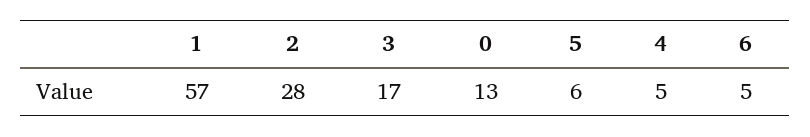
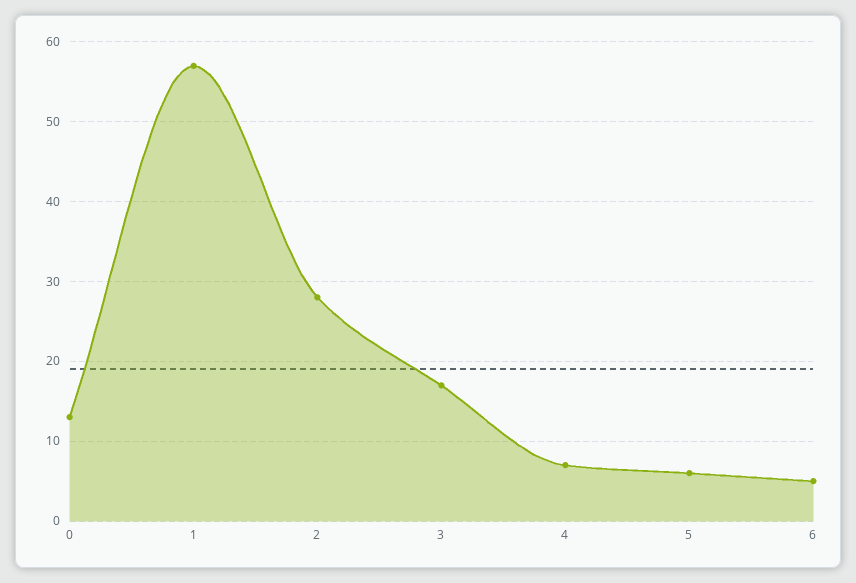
  {
    "1": 57,
    "2": 28,
    "3": 17,
    "0": 13,
    "5": 6,
-   "4": 5,
+   "4": 7,
    "6": 5
  }

